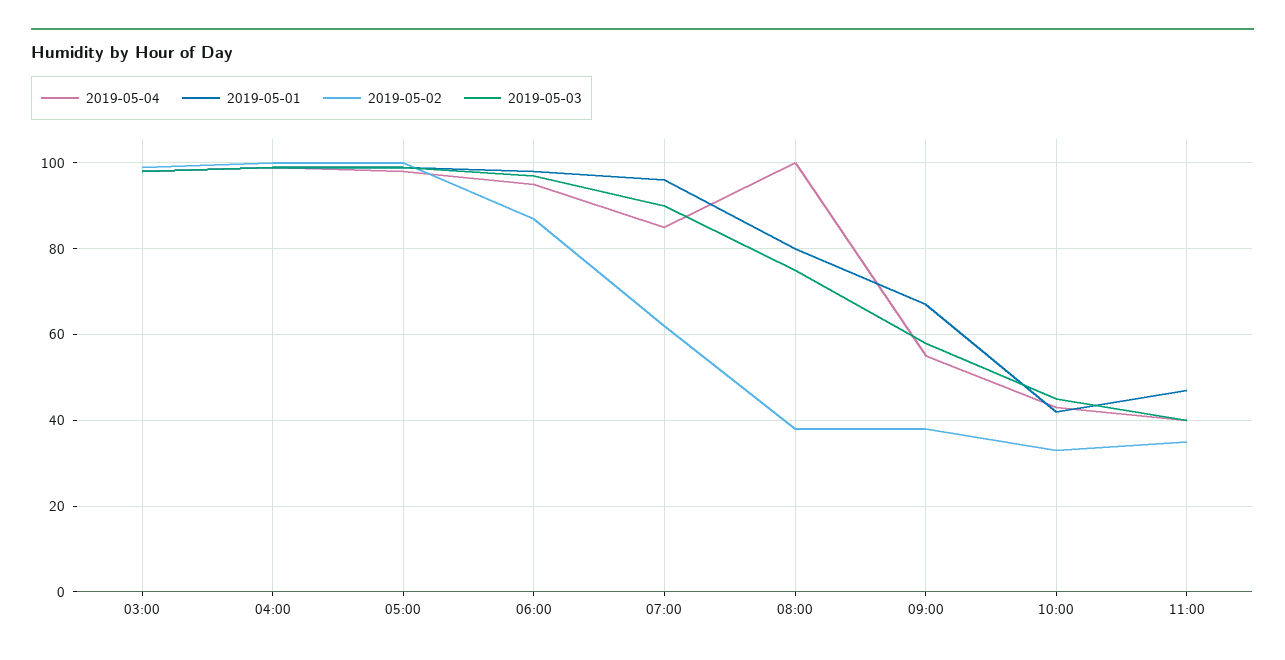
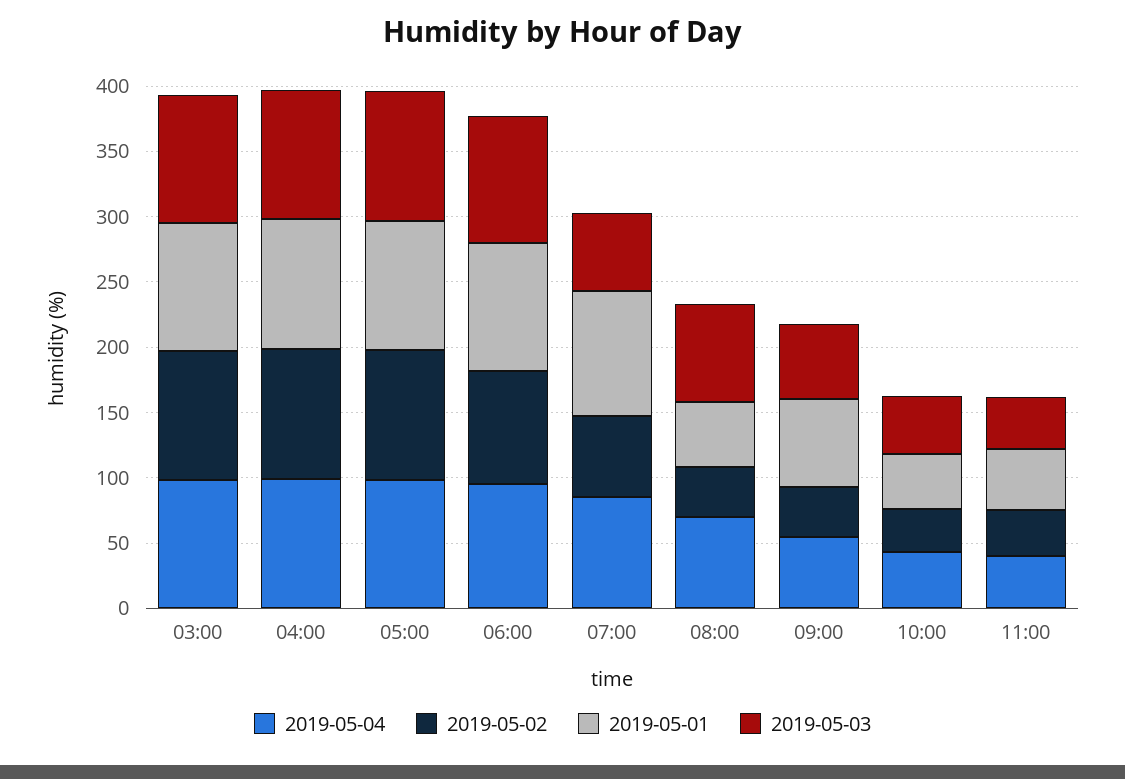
  {
    "2019-05-04": {
      "03:00": 100,
      "04:00": 100,
      "05:00": 100,
      "06:00": 95,
      "07:00": 85,
-     "08:00": 100,
+     "08:00": 70,
      "09:00": 55,
      "10:00": 45,
      "11:00": 40
    },
    "2019-05-01": {
      "03:00": 100,
      "04:00": 100,
      "05:00": 100,
      "06:00": 100,
      "07:00": 95,
-     "08:00": 80,
+     "08:00": 50,
      "09:00": 65,
      "10:00": 40,
      "11:00": 45
    },
    "2019-05-02": {
      "03:00": 100,
      "04:00": 100,
      "05:00": 100,
      "06:00": 85,
      "07:00": 60,
      "08:00": 40,
      "09:00": 40,
      "10:00": 35,
      "11:00": 35
    },
    "2019-05-03": {
      "03:00": 100,
      "04:00": 100,
      "05:00": 100,
      "06:00": 95,
-     "07:00": 90,
+     "07:00": 60,
      "08:00": 75,
      "09:00": 60,
      "10:00": 45,
      "11:00": 40
    }
  }

